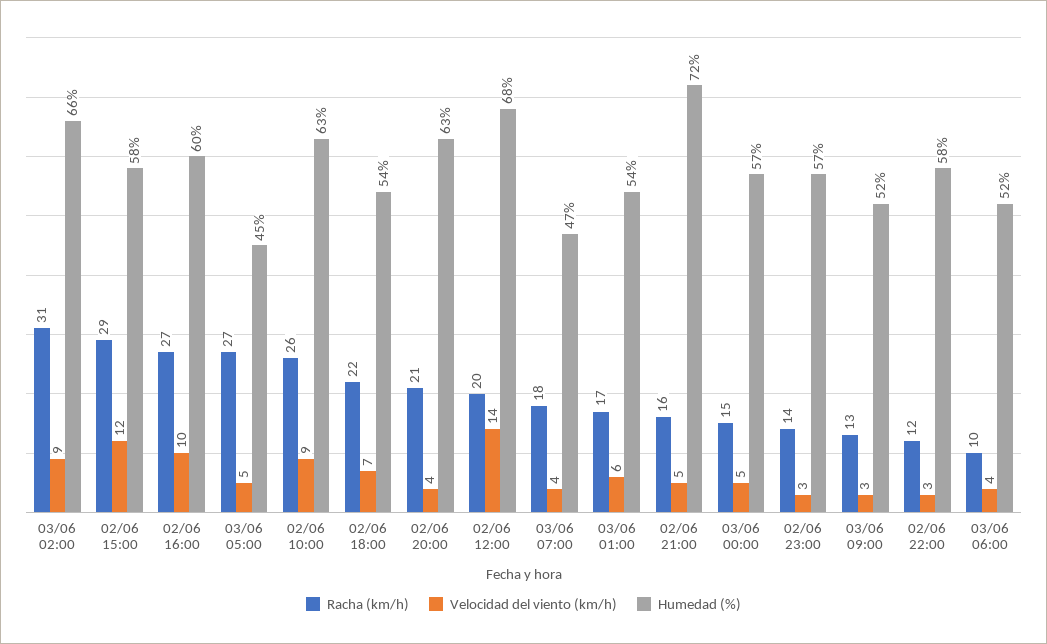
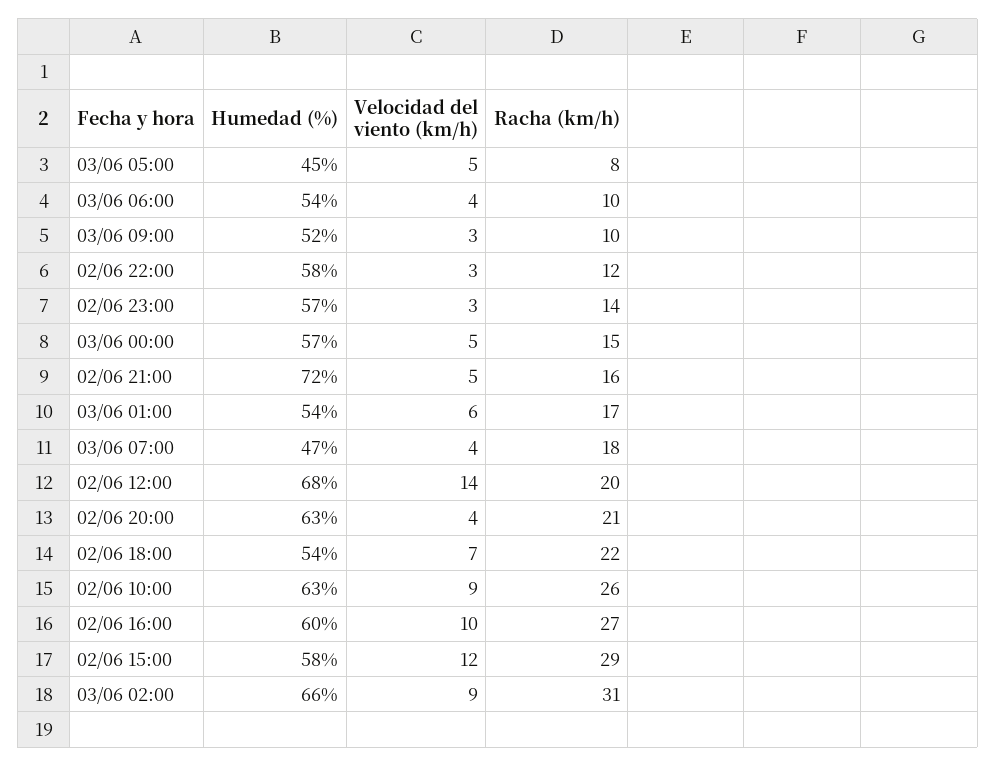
  {
    "Racha (km/h)": {
      "03/06 02:00": 31,
      "02/06 15:00": 29,
      "02/06 16:00": 27,
-     "03/06 05:00": 27,
+     "03/06 05:00": 8,
      "02/06 10:00": 26,
      "02/06 18:00": 22,
      "02/06 20:00": 21,
      "02/06 12:00": 20,
      "03/06 07:00": 18,
      "03/06 01:00": 17,
      "02/06 21:00": 16,
      "03/06 00:00": 15,
      "02/06 23:00": 14,
-     "03/06 09:00": 13,
+     "03/06 09:00": 10,
      "02/06 22:00": 12,
      "03/06 06:00": 10
    },
    "Velocidad del viento (km/h)": {
      "03/06 02:00": 9,
      "02/06 15:00": 12,
      "02/06 16:00": 10,
      "03/06 05:00": 5,
      "02/06 10:00": 9,
      "02/06 18:00": 7,
      "02/06 20:00": 4,
      "02/06 12:00": 14,
      "03/06 07:00": 4,
      "03/06 01:00": 6,
      "02/06 21:00": 5,
      "03/06 00:00": 5,
      "02/06 23:00": 3,
      "03/06 09:00": 3,
      "02/06 22:00": 3,
      "03/06 06:00": 4
    },
    "Humedad (%)": {
      "03/06 02:00": 66,
      "02/06 15:00": 58,
      "02/06 16:00": 60,
      "03/06 05:00": 45,
      "02/06 10:00": 63,
      "02/06 18:00": 54,
      "02/06 20:00": 63,
      "02/06 12:00": 68,
      "03/06 07:00": 47,
      "03/06 01:00": 54,
      "02/06 21:00": 72,
      "03/06 00:00": 57,
      "02/06 23:00": 57,
      "03/06 09:00": 52,
      "02/06 22:00": 58,
-     "03/06 06:00": 52
+     "03/06 06:00": 54
    }
  }

